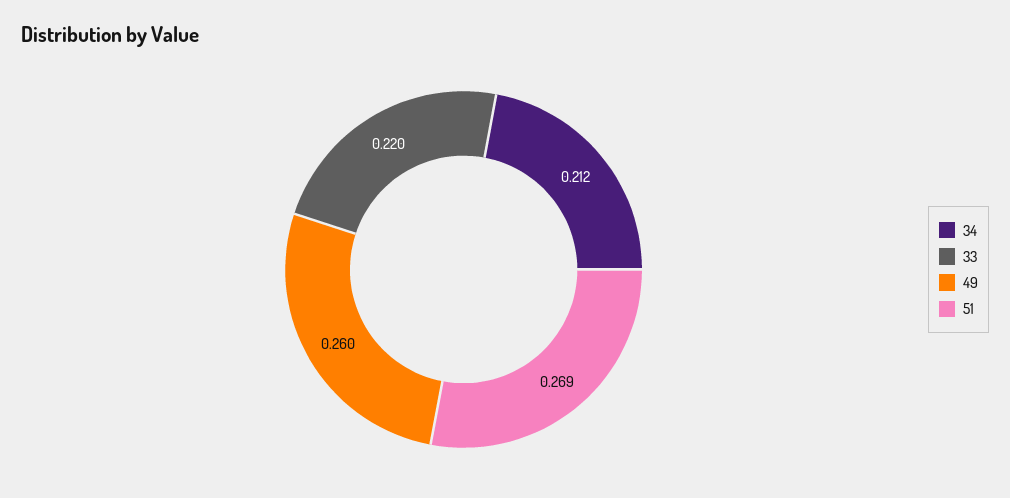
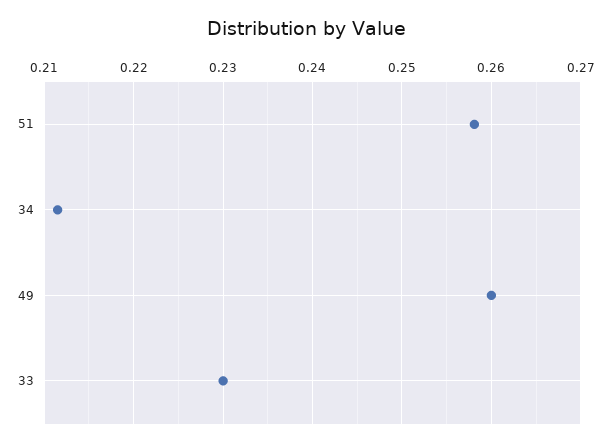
  {
    "34": 0.212,
-   "33": 0.22,
+   "33": 0.23,
    "49": 0.26,
-   "51": 0.269
+   "51": 0.258
  }

